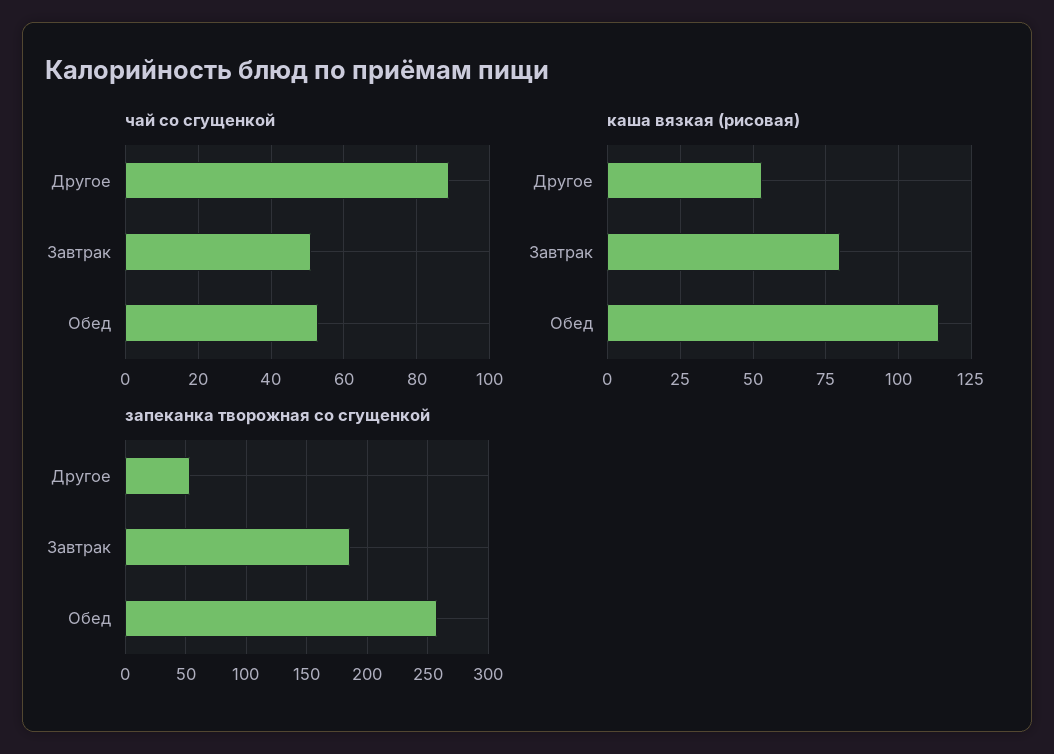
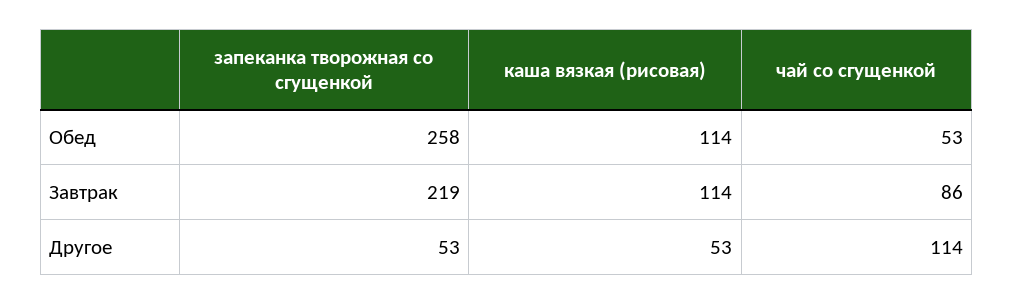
  {
    "чай со сгущенкой": {
-     "Другое": 90,
+     "Другое": 114,
-     "Завтрак": 50,
+     "Завтрак": 86,
      "Обед": 53
    },
    "каша вязкая (рисовая)": {
      "Другое": 53,
-     "Завтрак": 80,
+     "Завтрак": 114,
      "Обед": 114
    },
    "запеканка творожная со сгущенкой": {
      "Другое": 53,
-     "Завтрак": 185,
+     "Завтрак": 219,
      "Обед": 258
    }
  }

